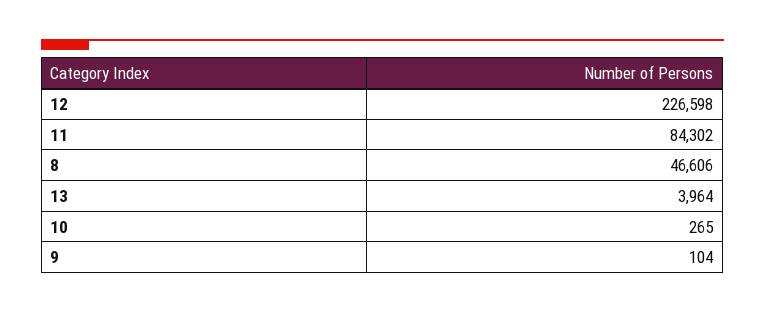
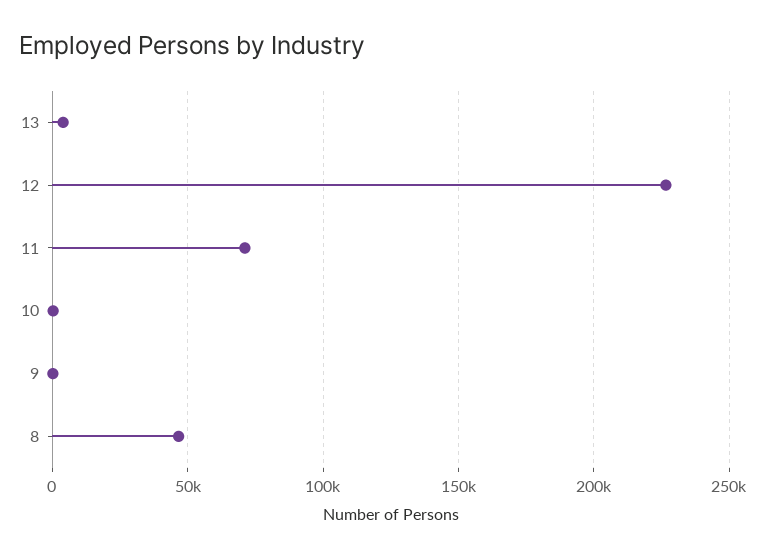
  {
    "12": 226598,
-   "11": 84302,
+   "11": 70000,
    "8": 46606,
    "13": 3964,
    "10": 265,
    "9": 104
  }

